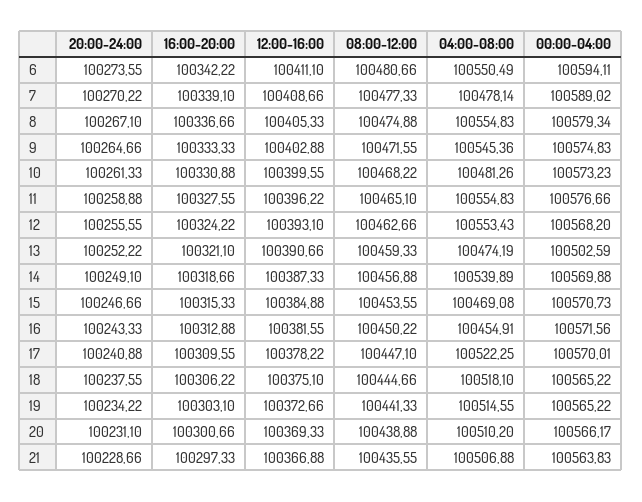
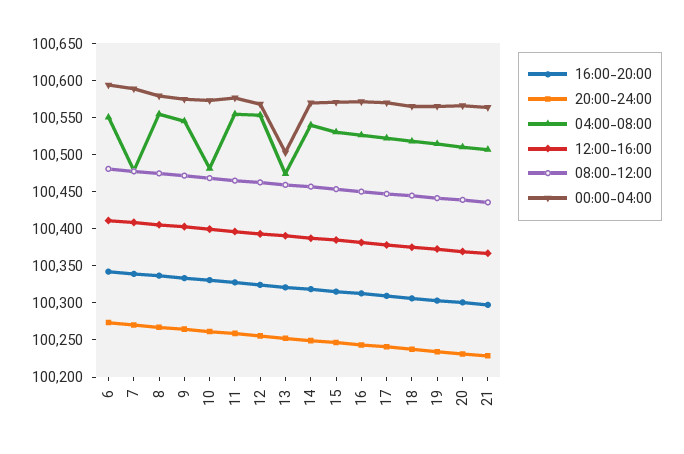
  {
    "20:00-24:00": {
      "6": 100273.55,
      "7": 100270.22,
      "8": 100267.1,
      "9": 100264.66,
      "10": 100261.33,
      "11": 100258.88,
      "12": 100255.55,
      "13": 100252.22,
      "14": 100249.1,
      "15": 100246.66,
      "16": 100243.33,
      "17": 100240.88,
      "18": 100237.55,
      "19": 100234.22,
      "20": 100231.1,
      "21": 100228.66
    },
    "16:00-20:00": {
      "6": 100342.22,
      "7": 100339.1,
      "8": 100336.66,
      "9": 100333.33,
      "10": 100330.88,
      "11": 100327.55,
      "12": 100324.22,
      "13": 100321.1,
      "14": 100318.66,
      "15": 100315.33,
      "16": 100312.88,
      "17": 100309.55,
      "18": 100306.22,
      "19": 100303.1,
      "20": 100300.66,
      "21": 100297.33
    },
    "12:00-16:00": {
      "6": 100411.1,
      "7": 100408.66,
      "8": 100405.33,
      "9": 100402.88,
      "10": 100399.55,
      "11": 100396.22,
      "12": 100393.1,
      "13": 100390.66,
      "14": 100387.33,
      "15": 100384.88,
      "16": 100381.55,
      "17": 100378.22,
      "18": 100375.1,
      "19": 100372.66,
      "20": 100369.33,
      "21": 100366.88
    },
    "08:00-12:00": {
      "6": 100480.66,
      "7": 100477.33,
      "8": 100474.88,
      "9": 100471.55,
      "10": 100468.22,
      "11": 100465.1,
      "12": 100462.66,
      "13": 100459.33,
      "14": 100456.88,
      "15": 100453.55,
      "16": 100450.22,
      "17": 100447.1,
      "18": 100444.66,
      "19": 100441.33,
      "20": 100438.88,
      "21": 100435.55
    },
    "04:00-08:00": {
      "6": 100550.49,
      "7": 100478.14,
      "8": 100554.83,
      "9": 100545.36,
      "10": 100481.26,
      "11": 100554.83,
      "12": 100553.43,
      "13": 100474.19,
      "14": 100539.89,
-     "15": 100469.08,
+     "15": 100525,
-     "16": 100454.91,
+     "16": 100525,
      "17": 100522.25,
      "18": 100518.1,
      "19": 100514.55,
      "20": 100510.2,
      "21": 100506.88
    },
    "00:00-04:00": {
      "6": 100594.11,
      "7": 100589.02,
      "8": 100579.34,
      "9": 100574.83,
      "10": 100573.23,
      "11": 100576.66,
      "12": 100568.2,
      "13": 100502.59,
      "14": 100569.88,
      "15": 100570.73,
      "16": 100571.56,
      "17": 100570.01,
      "18": 100565.22,
      "19": 100565.22,
      "20": 100566.17,
      "21": 100563.83
    }
  }

